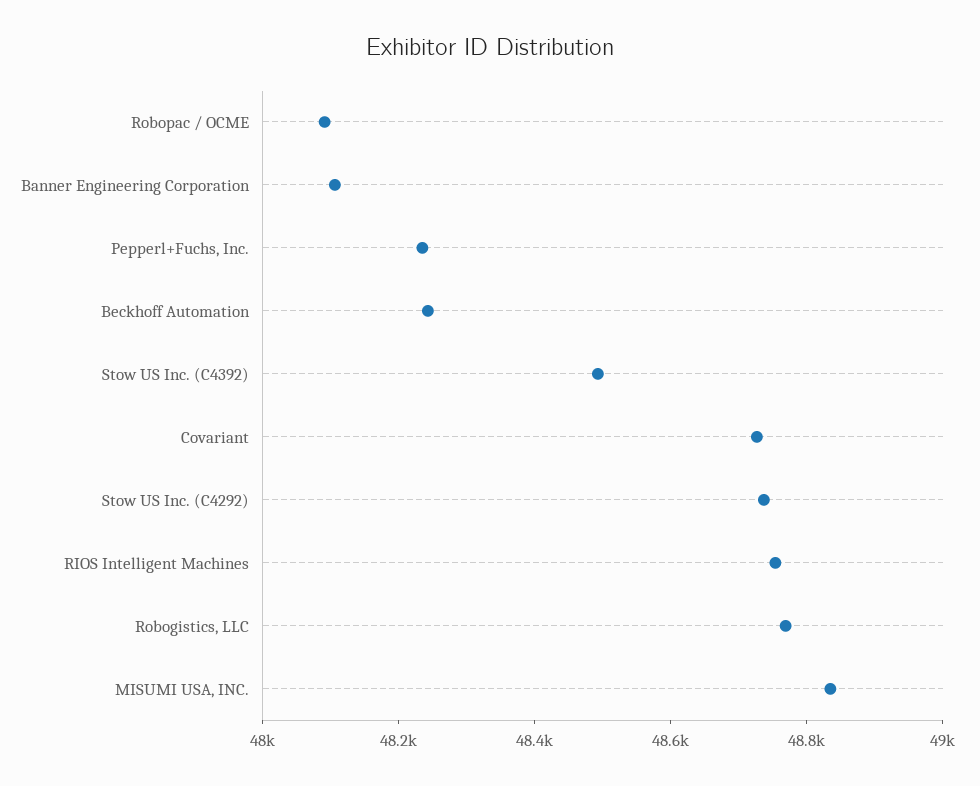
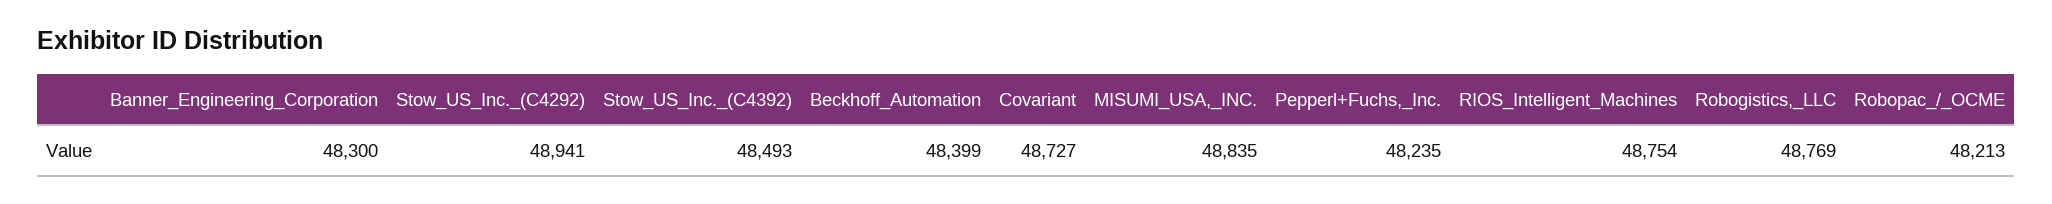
  {
-   "Robopac / OCME": 48100,
+   "Robopac / OCME": 48213,
-   "Banner Engineering Corporation": 48100,
+   "Banner Engineering Corporation": 48300,
    "Pepperl+Fuchs, Inc.": 48235,
-   "Beckhoff Automation": 48250,
+   "Beckhoff Automation": 48399,
    "Stow US Inc. (C4392)": 48493,
    "Covariant": 48727,
-   "Stow US Inc. (C4292)": 48750,
+   "Stow US Inc. (C4292)": 48941,
    "RIOS Intelligent Machines": 48754,
    "Robogistics, LLC": 48769,
    "MISUMI USA, INC.": 48835
  }

